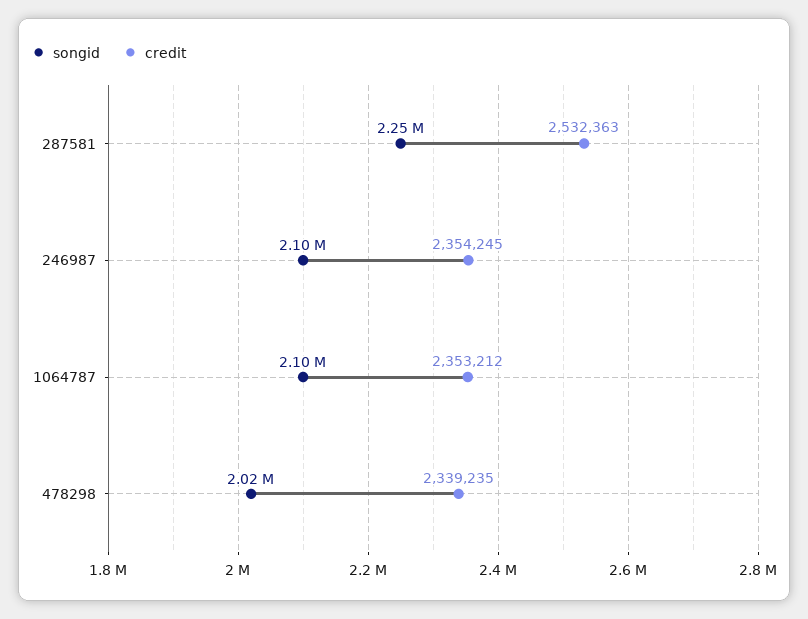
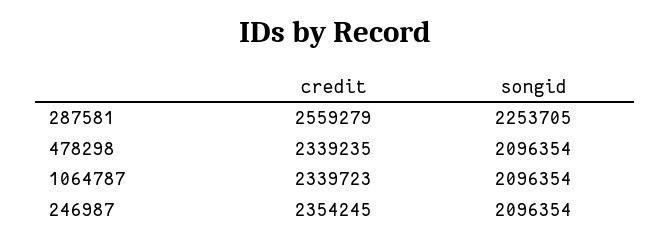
  {
    "songid": {
      "287581": 2253705,
      "246987": 2096354,
      "1064787": 2096354,
-     "478298": 2020000
+     "478298": 2096354
    },
    "credit": {
-     "287581": 2532363,
+     "287581": 2559279,
      "246987": 2354245,
-     "1064787": 2353212,
+     "1064787": 2339723,
      "478298": 2339235
    }
  }

